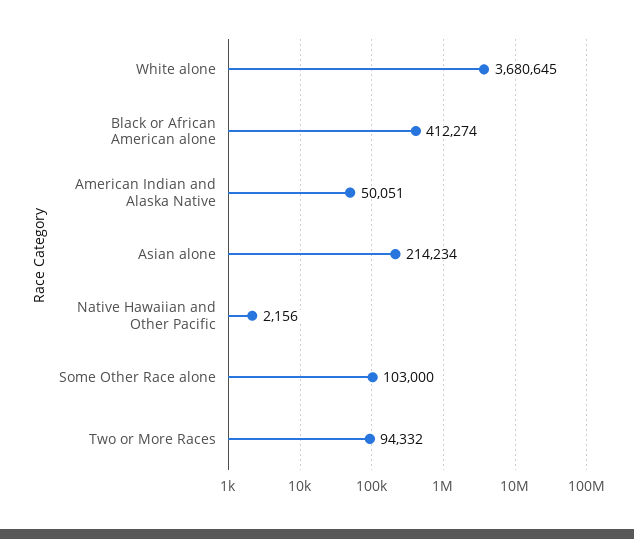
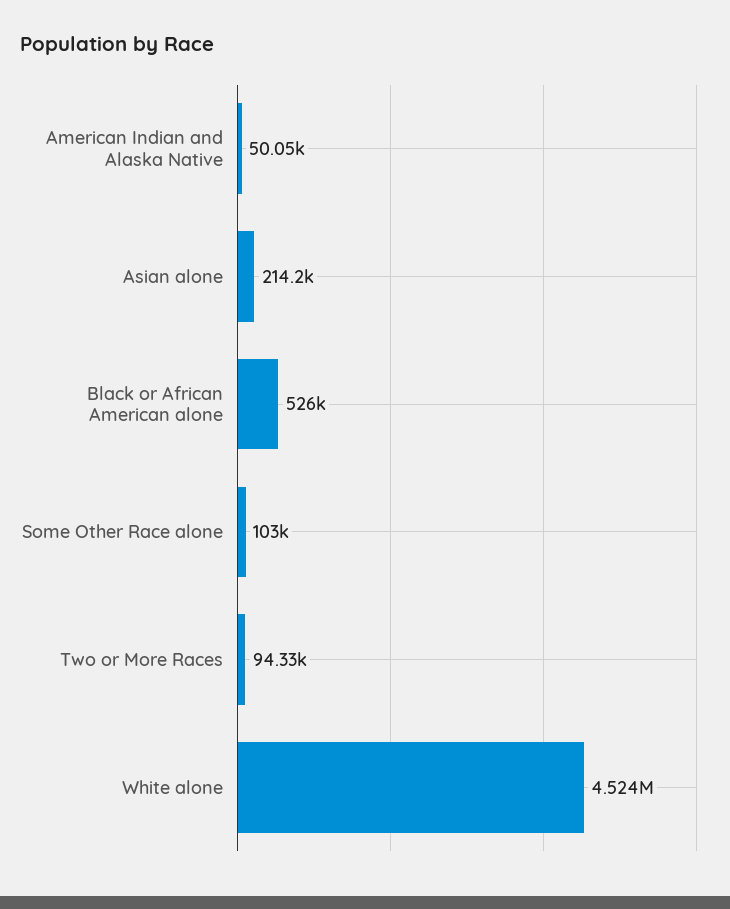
  {
-   "White alone": 3680645,
+   "White alone": 4524000,
-   "Black or African American alone": 412274,
+   "Black or African American alone": 526000,
    "American Indian and Alaska Native": 50051,
    "Asian alone": 214234,
-   "Native Hawaiian and Other Pacific": 2156,
    "Some Other Race alone": 103000,
    "Two or More Races": 94332
  }

